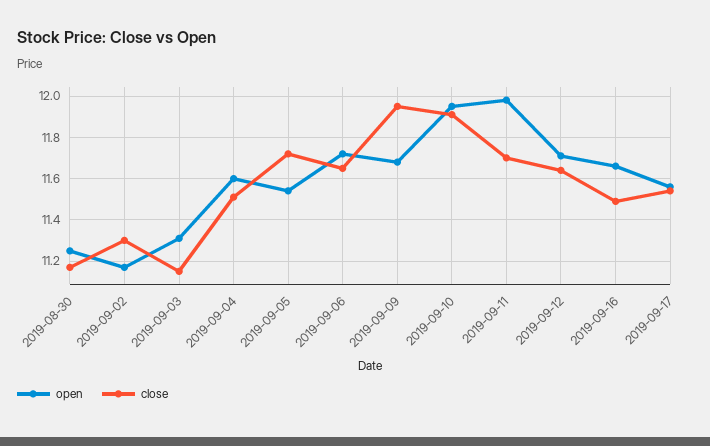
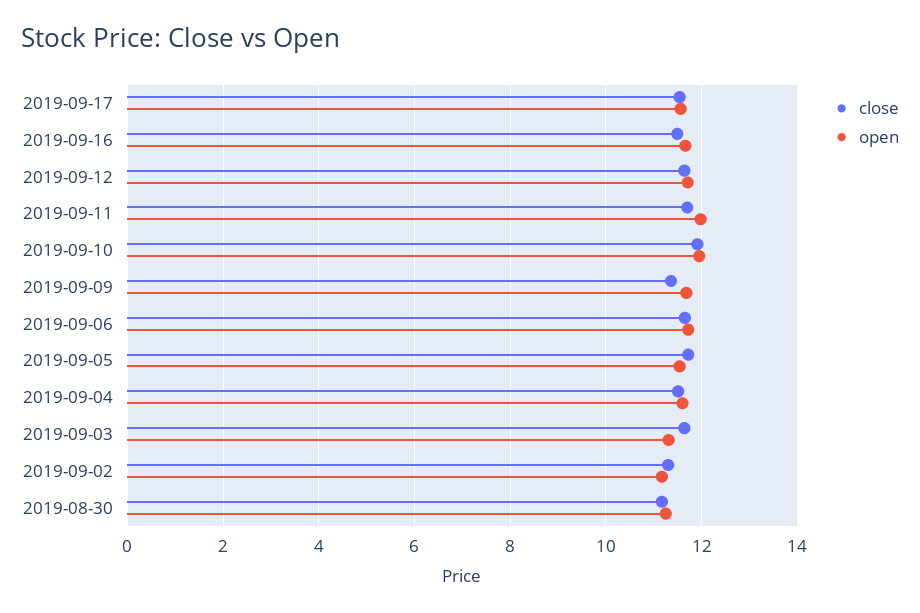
  {
    "open": {
      "2019-08-30": 11.25,
      "2019-09-02": 11.15,
      "2019-09-03": 11.3,
      "2019-09-04": 11.6,
      "2019-09-05": 11.55,
      "2019-09-06": 11.7,
      "2019-09-09": 11.7,
      "2019-09-10": 11.95,
      "2019-09-11": 12,
      "2019-09-12": 11.7,
      "2019-09-16": 11.65,
      "2019-09-17": 11.55
    },
    "close": {
      "2019-08-30": 11.15,
      "2019-09-02": 11.3,
-     "2019-09-03": 11.15,
+     "2019-09-03": 11.6,
      "2019-09-04": 11.5,
      "2019-09-05": 11.7,
      "2019-09-06": 11.65,
-     "2019-09-09": 11.95,
+     "2019-09-09": 11.4,
      "2019-09-10": 11.9,
      "2019-09-11": 11.7,
      "2019-09-12": 11.65,
      "2019-09-16": 11.5,
      "2019-09-17": 11.55
    }
  }

